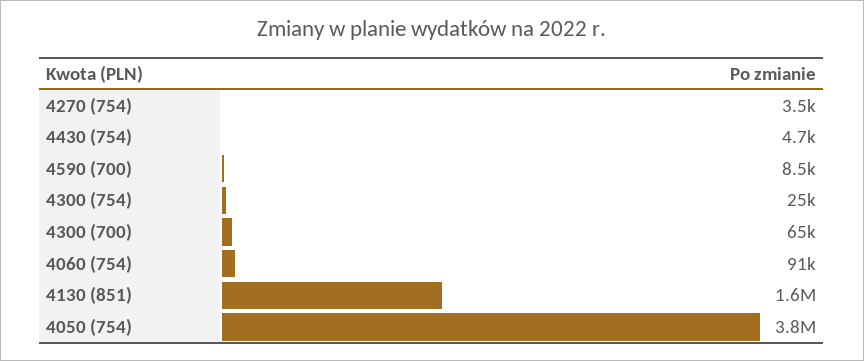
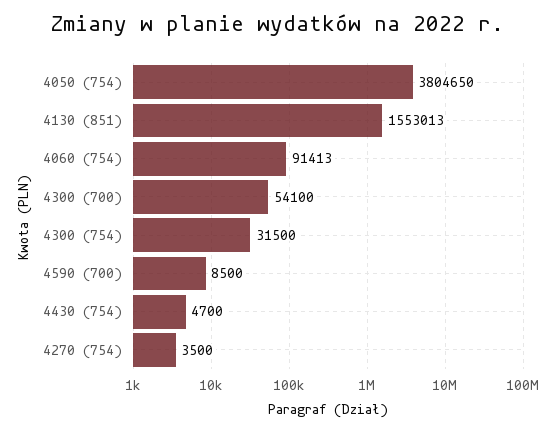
  {
    "4270 (754)": 3500,
    "4430 (754)": 4700,
    "4590 (700)": 8500,
-   "4300 (754)": 25000,
+   "4300 (754)": 31500,
-   "4300 (700)": 65000,
+   "4300 (700)": 54100,
    "4060 (754)": 91413,
    "4130 (851)": 1553013,
    "4050 (754)": 3804650
  }

